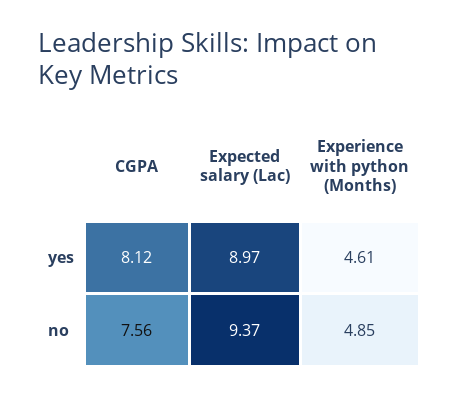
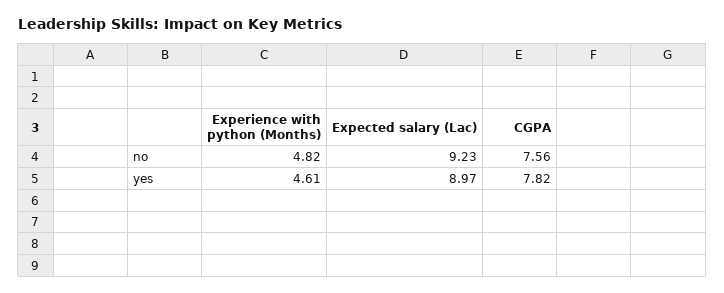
  {
    "CGPA": {
-     "yes": 8.12,
+     "yes": 7.82,
      "no": 7.56
    },
    "Expected salary (Lac)": {
      "yes": 8.97,
-     "no": 9.37
+     "no": 9.23
    },
    "Experience with python (Months)": {
      "yes": 4.61,
-     "no": 4.85
+     "no": 4.82
    }
  }

